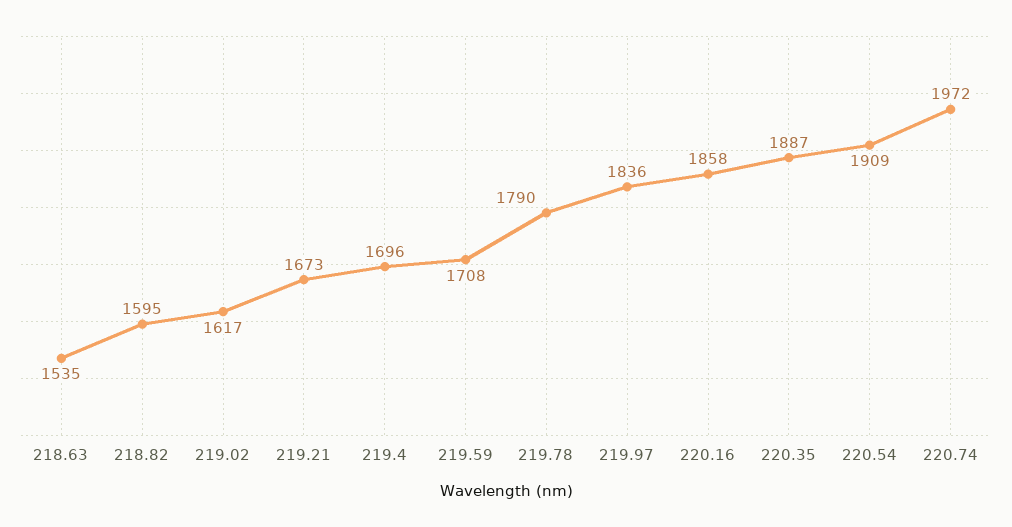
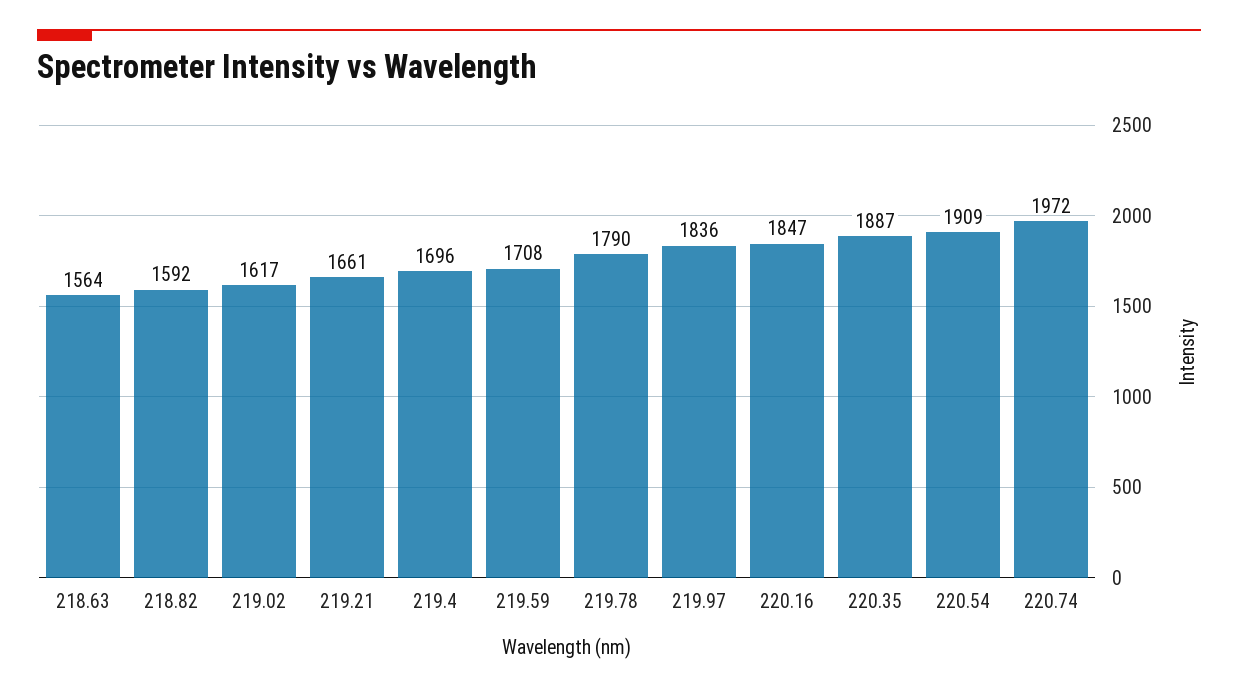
  {
-   "218.63": 1535,
+   "218.63": 1564,
-   "218.82": 1595,
+   "218.82": 1592,
    "219.02": 1617,
-   "219.21": 1673,
+   "219.21": 1661,
    "219.4": 1696,
    "219.59": 1708,
    "219.78": 1790,
    "219.97": 1836,
-   "220.16": 1858,
+   "220.16": 1847,
    "220.35": 1887,
    "220.54": 1909,
    "220.74": 1972
  }

